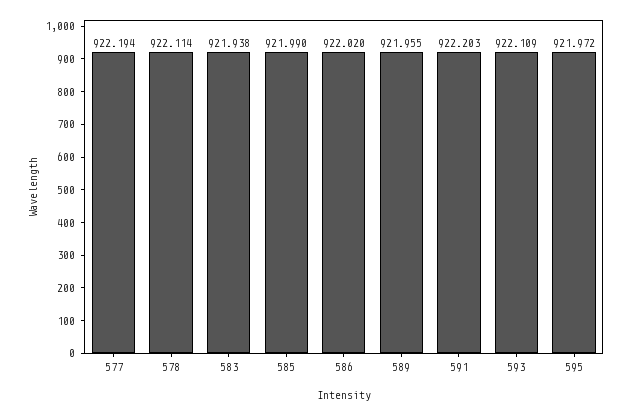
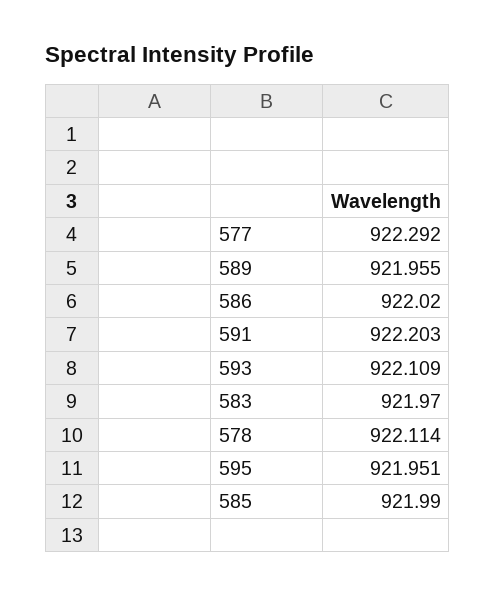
  {
-   "577": 922.194,
+   "577": 922.292,
    "578": 922.114,
-   "583": 921.938,
+   "583": 921.97,
    "585": 921.99,
    "586": 922.02,
    "589": 921.955,
    "591": 922.203,
    "593": 922.109,
-   "595": 921.972
+   "595": 921.951
  }

